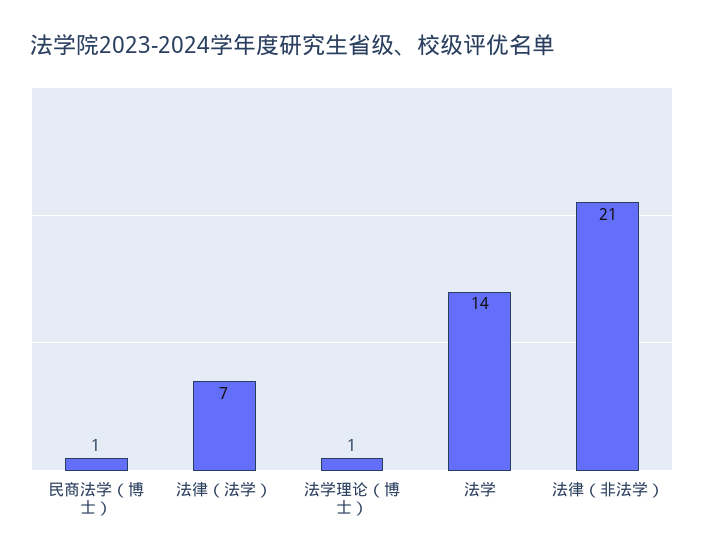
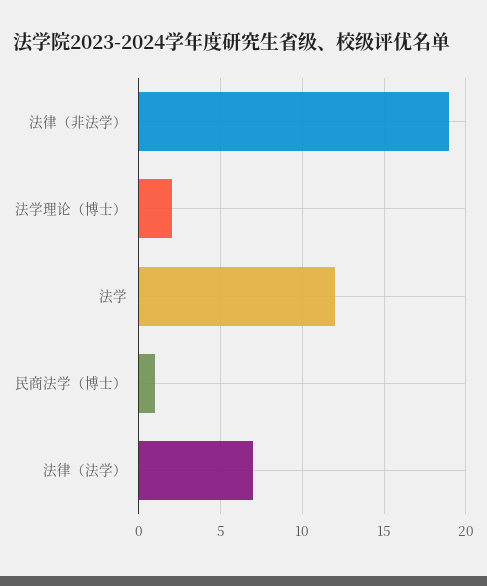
  {
    "民商法学（博士）": 1,
    "法律（法学）": 7,
-   "法学理论（博士）": 1,
+   "法学理论（博士）": 2,
-   "法学": 14,
+   "法学": 12,
-   "法律（非法学）": 21
+   "法律（非法学）": 19
  }

